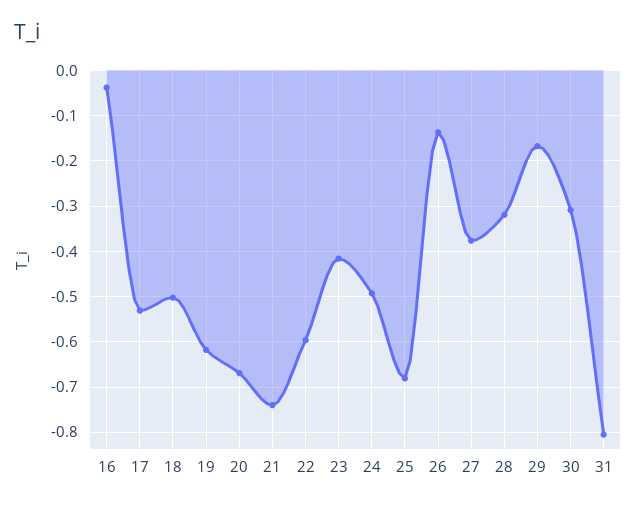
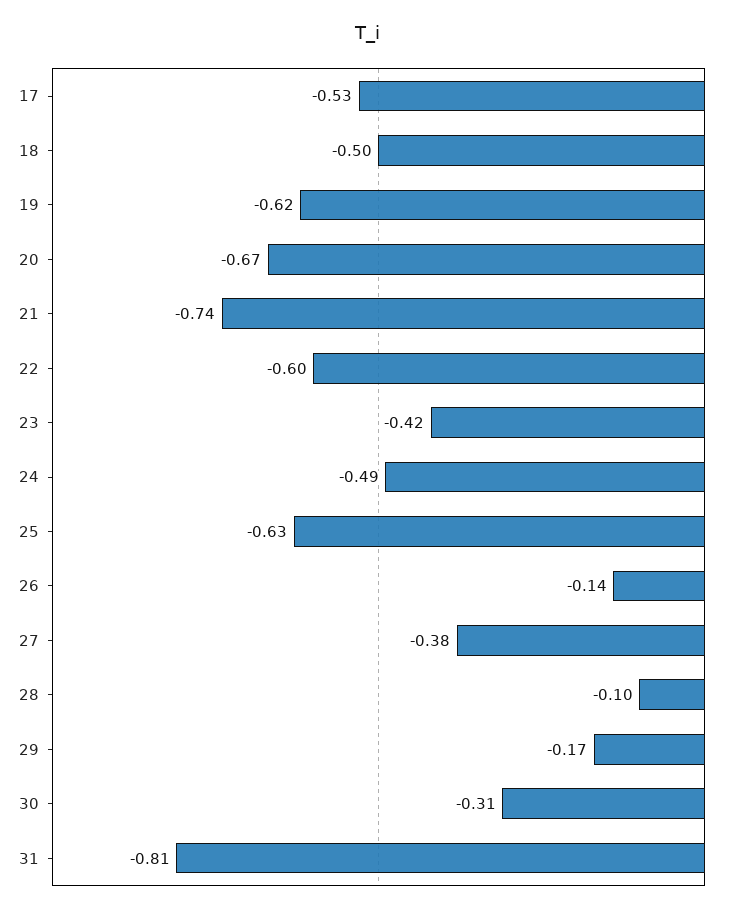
  {
-   "16": -0.04,
    "17": -0.53,
    "18": -0.5,
    "19": -0.62,
    "20": -0.67,
    "21": -0.74,
    "22": -0.6,
    "23": -0.42,
    "24": -0.49,
-   "25": -0.68,
+   "25": -0.63,
    "26": -0.14,
    "27": -0.38,
-   "28": -0.32,
+   "28": -0.1,
    "29": -0.17,
    "30": -0.31,
    "31": -0.81
  }

